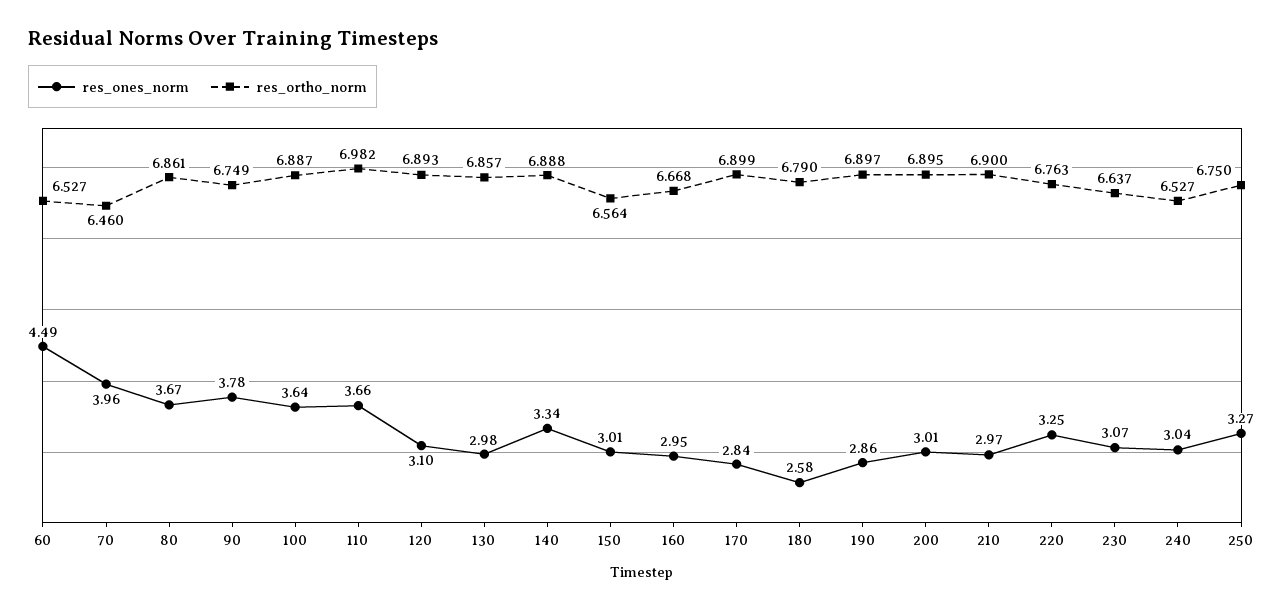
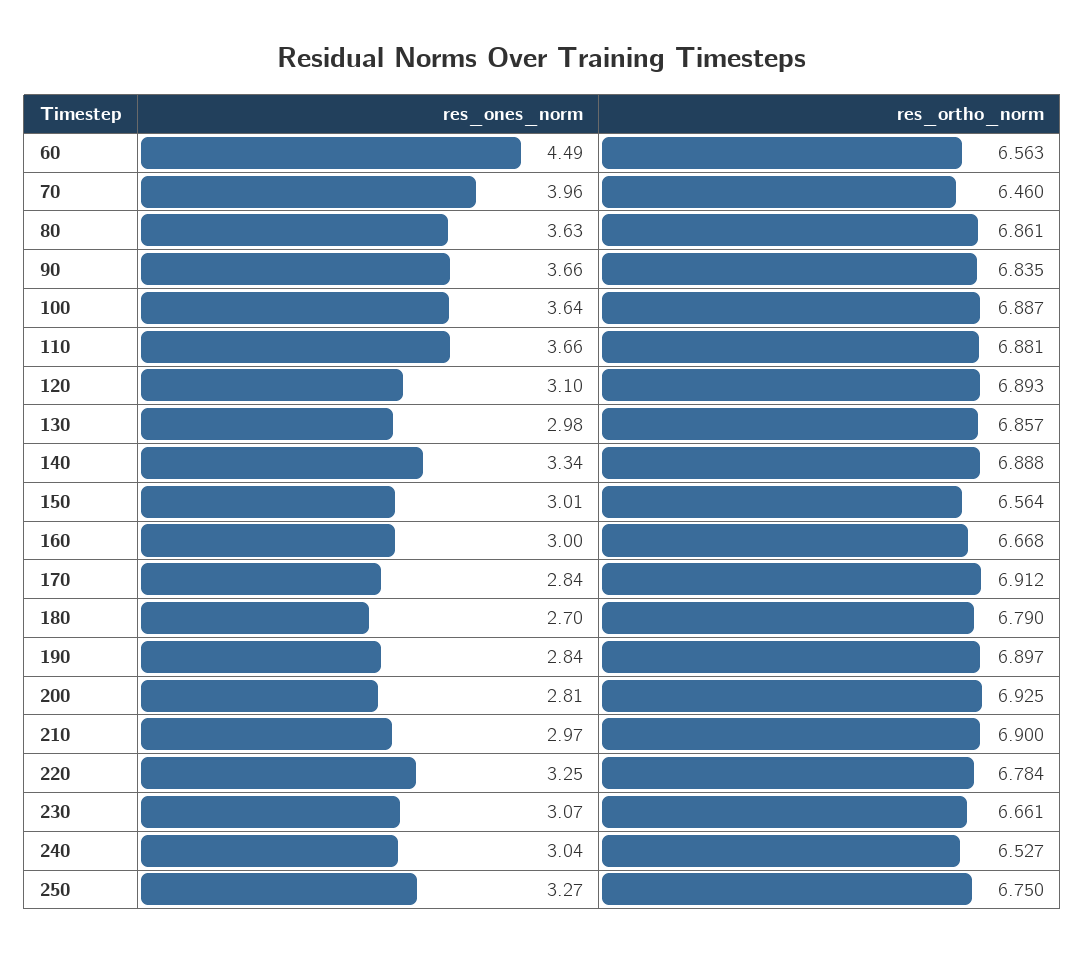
  {
    "res_ones_norm": {
      "60": 4.49,
      "70": 3.96,
-     "80": 3.67,
+     "80": 3.63,
-     "90": 3.78,
+     "90": 3.66,
      "100": 3.64,
      "110": 3.66,
      "120": 3.1,
      "130": 2.98,
      "140": 3.34,
      "150": 3.01,
-     "160": 2.95,
+     "160": 3,
      "170": 2.84,
-     "180": 2.58,
+     "180": 2.7,
-     "190": 2.86,
+     "190": 2.84,
-     "200": 3.01,
+     "200": 2.81,
      "210": 2.97,
      "220": 3.25,
      "230": 3.07,
      "240": 3.04,
      "250": 3.27
    },
    "res_ortho_norm": {
-     "60": 6.527,
+     "60": 6.563,
      "70": 6.46,
      "80": 6.861,
-     "90": 6.749,
+     "90": 6.835,
      "100": 6.887,
-     "110": 6.982,
+     "110": 6.881,
      "120": 6.893,
      "130": 6.857,
      "140": 6.888,
      "150": 6.564,
      "160": 6.668,
-     "170": 6.899,
+     "170": 6.912,
      "180": 6.79,
      "190": 6.897,
-     "200": 6.895,
+     "200": 6.925,
      "210": 6.9,
-     "220": 6.763,
+     "220": 6.784,
-     "230": 6.637,
+     "230": 6.661,
      "240": 6.527,
      "250": 6.75
    }
  }

